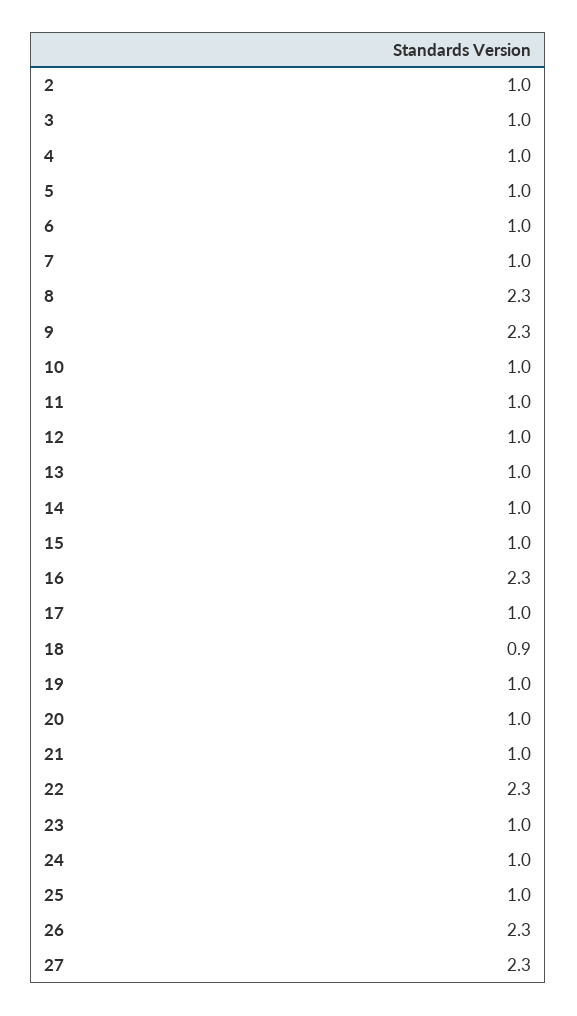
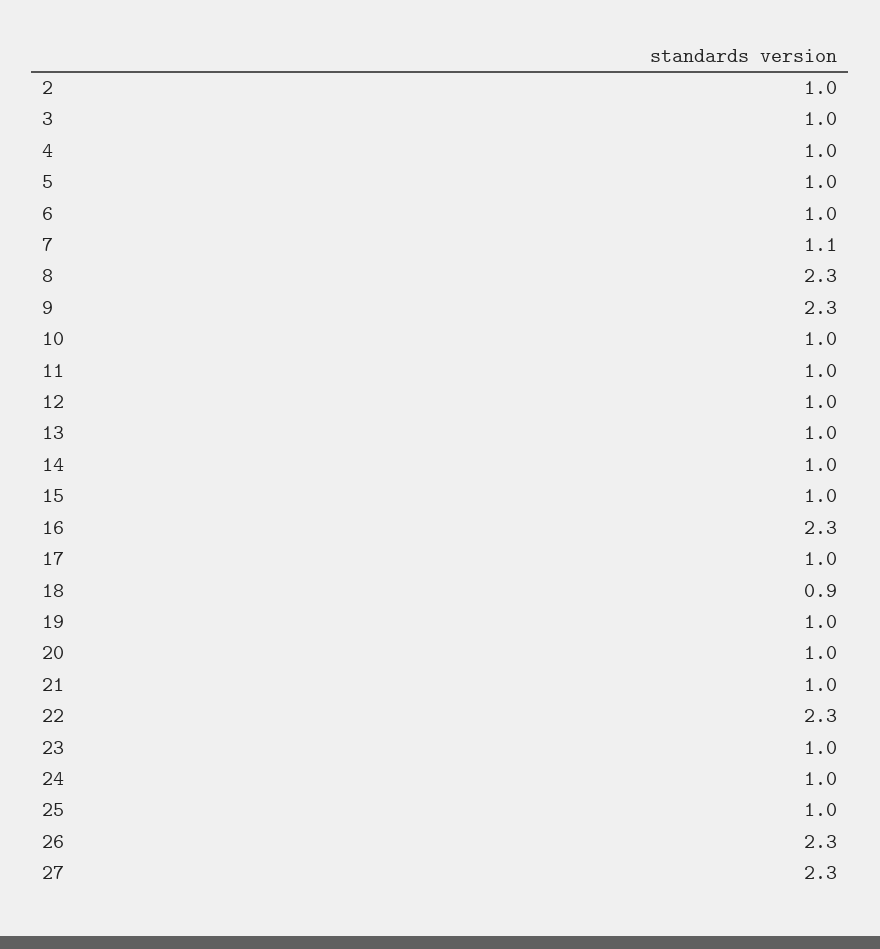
  {
    "2": 1,
    "3": 1,
    "4": 1,
    "5": 1,
    "6": 1,
-   "7": 1,
+   "7": 1.1,
    "8": 2.3,
    "9": 2.3,
    "10": 1,
    "11": 1,
    "12": 1,
    "13": 1,
    "14": 1,
    "15": 1,
    "16": 2.3,
    "17": 1,
    "18": 0.9,
    "19": 1,
    "20": 1,
    "21": 1,
    "22": 2.3,
    "23": 1,
    "24": 1,
    "25": 1,
    "26": 2.3,
    "27": 2.3
  }

